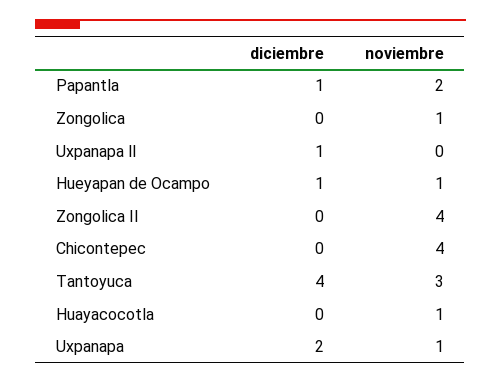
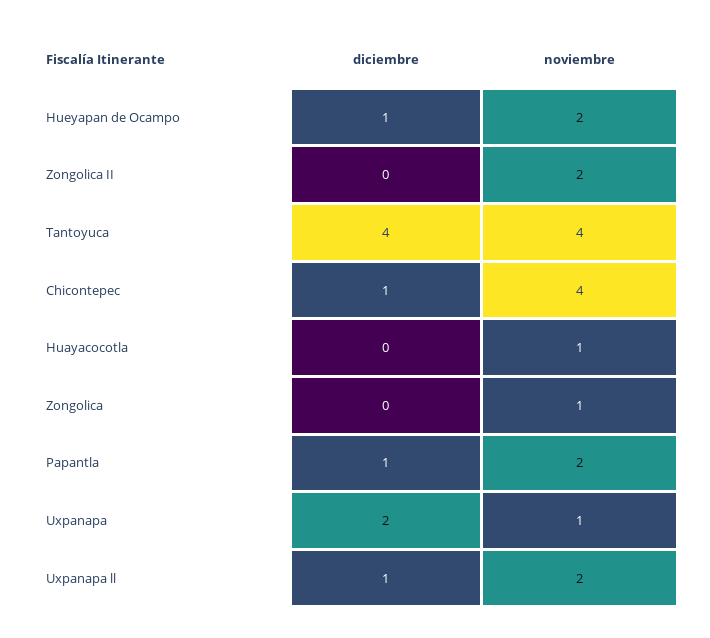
  {
    "diciembre": {
      "Papantla": 1,
      "Zongolica": 0,
      "Uxpanapa ll": 1,
      "Hueyapan de Ocampo": 1,
      "Zongolica II": 0,
-     "Chicontepec": 0,
+     "Chicontepec": 1,
      "Tantoyuca": 4,
      "Huayacocotla": 0,
      "Uxpanapa": 2
    },
    "noviembre": {
      "Papantla": 2,
      "Zongolica": 1,
-     "Uxpanapa ll": 0,
+     "Uxpanapa ll": 2,
-     "Hueyapan de Ocampo": 1,
+     "Hueyapan de Ocampo": 2,
-     "Zongolica II": 4,
+     "Zongolica II": 2,
      "Chicontepec": 4,
-     "Tantoyuca": 3,
+     "Tantoyuca": 4,
      "Huayacocotla": 1,
      "Uxpanapa": 1
    }
  }

